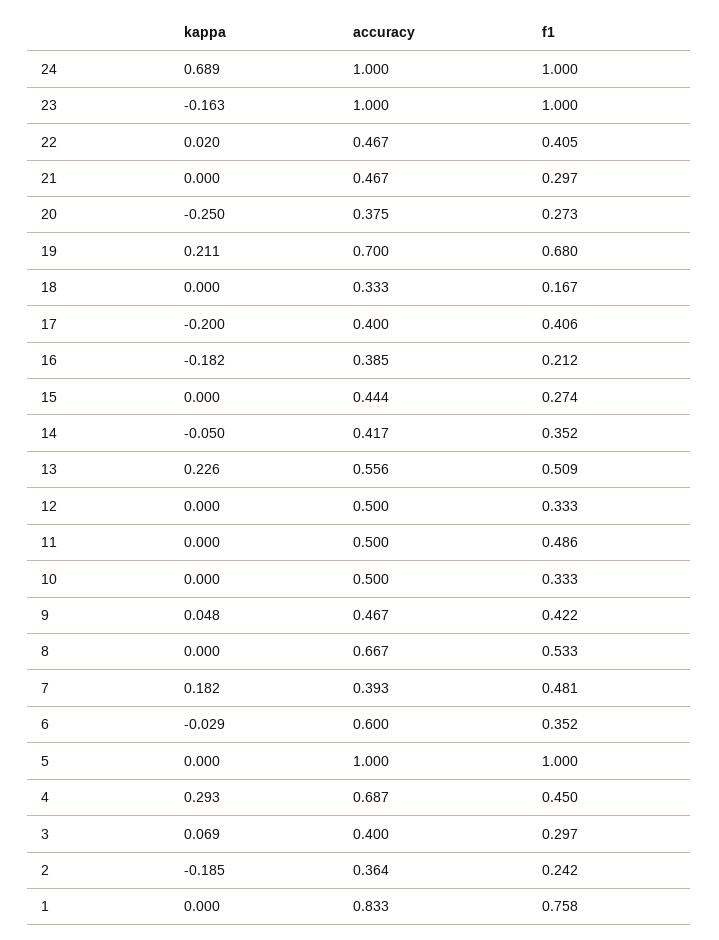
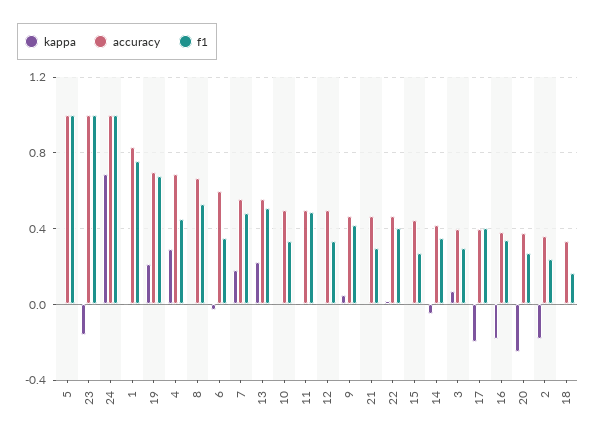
  {
    "kappa": {
      "24": 0.689,
      "23": -0.163,
      "22": 0.02,
      "21": 0,
      "20": -0.25,
      "19": 0.211,
      "18": 0,
      "17": -0.2,
      "16": -0.182,
      "15": 0,
      "14": -0.05,
      "13": 0.226,
      "12": 0,
      "11": 0,
      "10": 0,
      "9": 0.048,
      "8": 0,
      "7": 0.182,
      "6": -0.029,
      "5": 0,
      "4": 0.293,
      "3": 0.069,
      "2": -0.185,
      "1": 0
    },
    "accuracy": {
      "24": 1,
      "23": 1,
      "22": 0.467,
      "21": 0.467,
      "20": 0.375,
      "19": 0.7,
      "18": 0.333,
      "17": 0.4,
      "16": 0.385,
      "15": 0.444,
      "14": 0.417,
      "13": 0.556,
      "12": 0.5,
      "11": 0.5,
      "10": 0.5,
      "9": 0.467,
      "8": 0.667,
-     "7": 0.393,
+     "7": 0.55,
      "6": 0.6,
      "5": 1,
      "4": 0.687,
      "3": 0.4,
      "2": 0.364,
      "1": 0.833
    },
    "f1": {
      "24": 1,
      "23": 1,
      "22": 0.405,
      "21": 0.297,
      "20": 0.273,
      "19": 0.68,
      "18": 0.167,
      "17": 0.406,
-     "16": 0.212,
+     "16": 0.35,
      "15": 0.274,
      "14": 0.352,
      "13": 0.509,
      "12": 0.333,
      "11": 0.486,
      "10": 0.333,
      "9": 0.422,
      "8": 0.533,
      "7": 0.481,
      "6": 0.352,
      "5": 1,
      "4": 0.45,
      "3": 0.297,
      "2": 0.242,
      "1": 0.758
    }
  }

